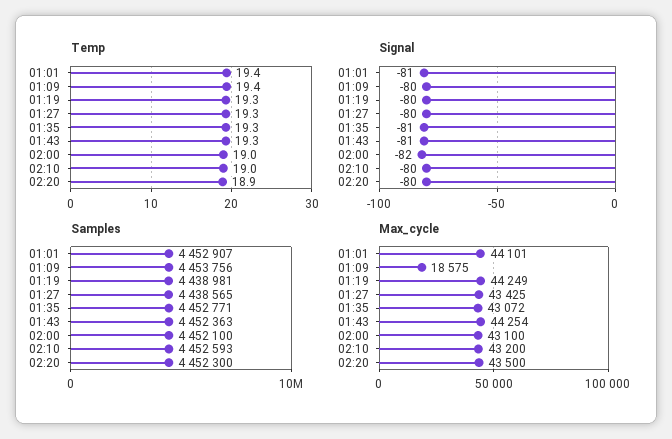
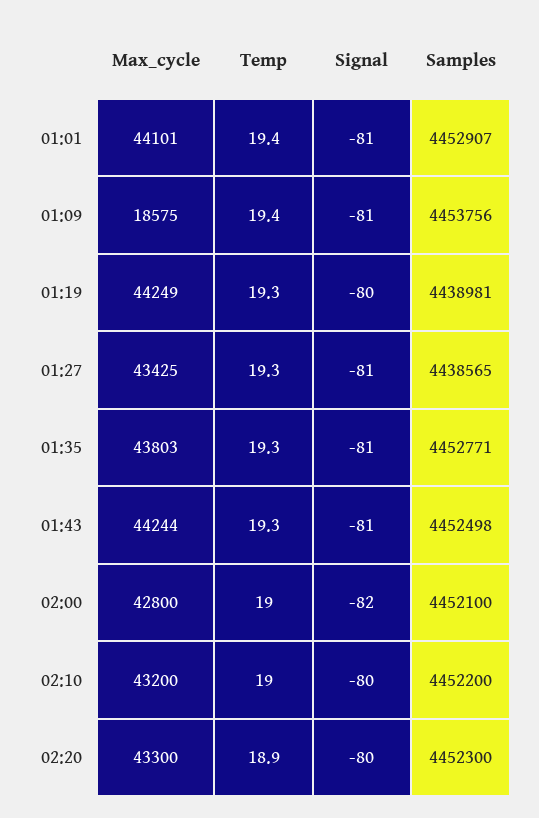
  {
    "Temp": {
      "01:01": 19.4,
      "01:09": 19.4,
      "01:19": 19.3,
      "01:27": 19.3,
      "01:35": 19.3,
      "01:43": 19.3,
      "02:00": 19,
      "02:10": 19,
      "02:20": 18.9
    },
    "Signal": {
      "01:01": -81,
-     "01:09": -80,
+     "01:09": -81,
      "01:19": -80,
-     "01:27": -80,
+     "01:27": -81,
      "01:35": -81,
      "01:43": -81,
      "02:00": -82,
      "02:10": -80,
      "02:20": -80
    },
    "Samples": {
      "01:01": 4452907,
      "01:09": 4453756,
      "01:19": 4438981,
      "01:27": 4438565,
      "01:35": 4452771,
-     "01:43": 4452363,
+     "01:43": 4452498,
      "02:00": 4452100,
-     "02:10": 4452593,
+     "02:10": 4452200,
      "02:20": 4452300
    },
    "Max_cycle": {
      "01:01": 44101,
      "01:09": 18575,
      "01:19": 44249,
      "01:27": 43425,
-     "01:35": 43072,
+     "01:35": 43803,
-     "01:43": 44254,
+     "01:43": 44244,
-     "02:00": 43100,
+     "02:00": 42800,
      "02:10": 43200,
-     "02:20": 43500
+     "02:20": 43300
    }
  }

